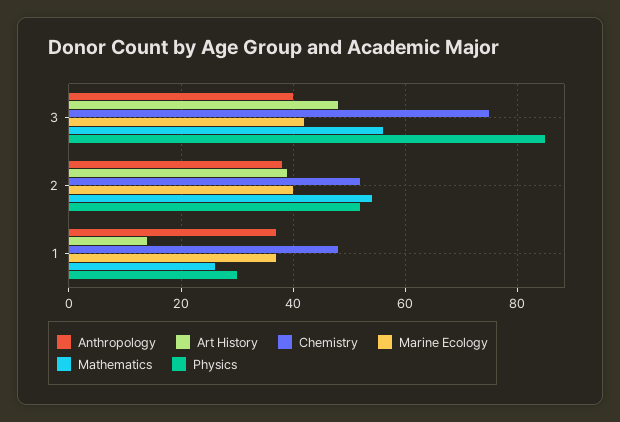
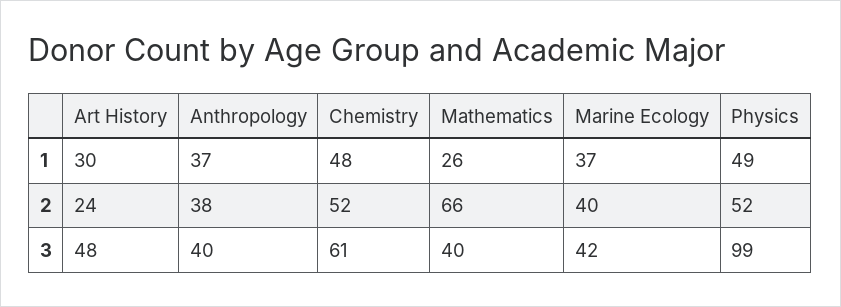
  {
    "Anthropology": {
      "3": 40,
      "2": 38,
      "1": 37
    },
    "Art History": {
      "3": 48,
-     "2": 40,
+     "2": 24,
-     "1": 15
+     "1": 30
    },
    "Chemistry": {
-     "3": 75,
+     "3": 61,
      "2": 52,
      "1": 48
    },
    "Marine Ecology": {
      "3": 42,
      "2": 40,
      "1": 37
    },
    "Mathematics": {
-     "3": 55,
+     "3": 40,
-     "2": 55,
+     "2": 66,
      "1": 26
    },
    "Physics": {
-     "3": 85,
+     "3": 99,
      "2": 52,
-     "1": 30
+     "1": 49
    }
  }

